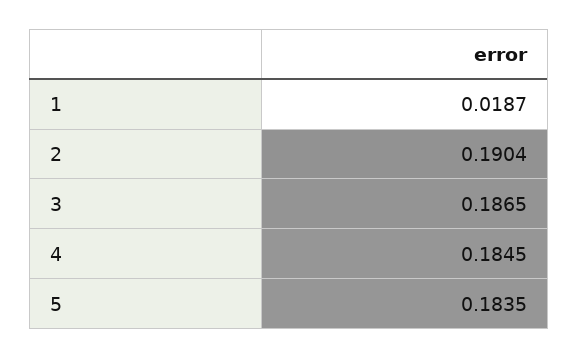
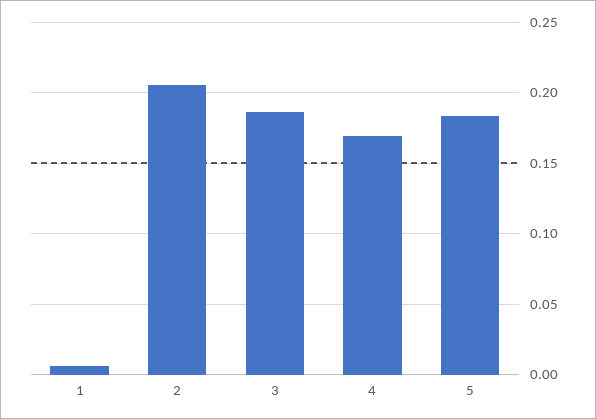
  {
-   "1": 0.0187,
+   "1": 0.005,
-   "2": 0.1904,
+   "2": 0.205,
    "3": 0.1865,
-   "4": 0.1845,
+   "4": 0.17,
    "5": 0.1835
  }

